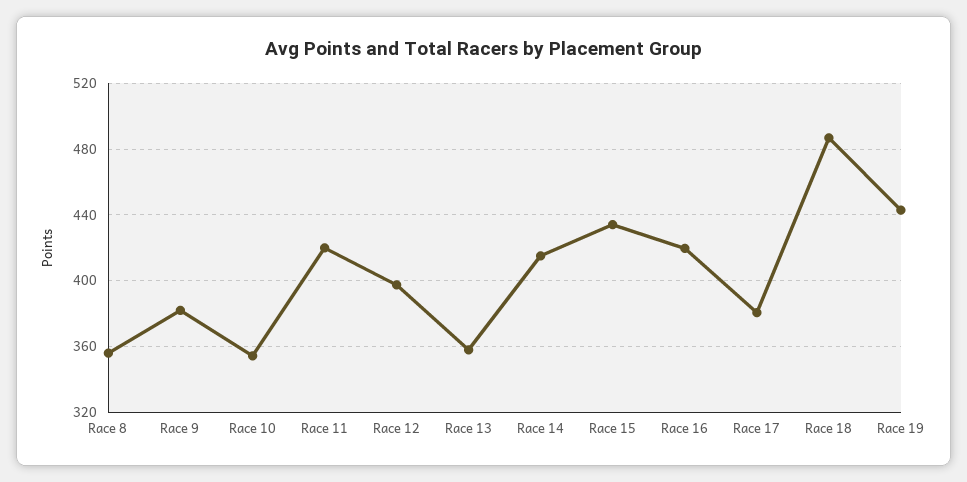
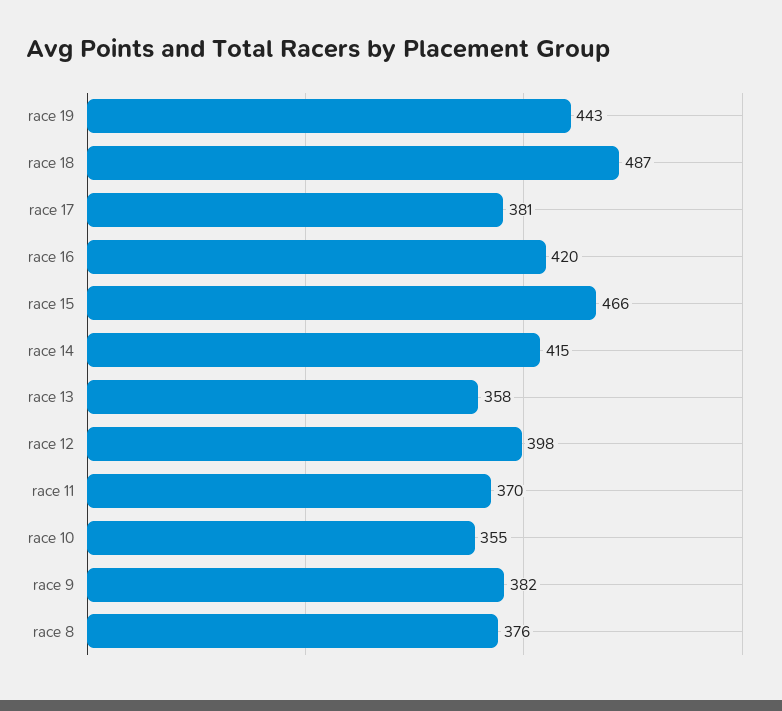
  {
-   "Race 8": 355,
+   "Race 8": 376,
    "Race 9": 382,
    "Race 10": 355,
-   "Race 11": 420,
+   "Race 11": 370,
    "Race 12": 398,
    "Race 13": 358,
    "Race 14": 415,
-   "Race 15": 435,
+   "Race 15": 466,
    "Race 16": 420,
    "Race 17": 381,
    "Race 18": 487,
    "Race 19": 443
  }

